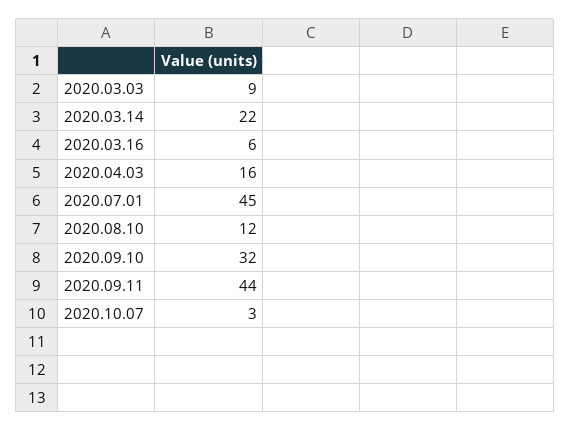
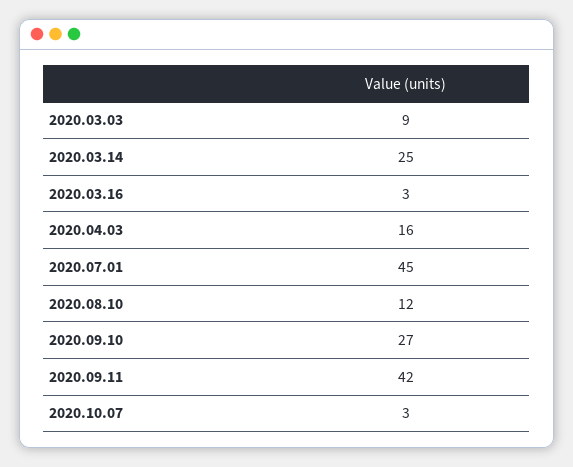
  {
    "2020.03.03": 9,
-   "2020.03.14": 22,
+   "2020.03.14": 25,
-   "2020.03.16": 6,
+   "2020.03.16": 3,
    "2020.04.03": 16,
    "2020.07.01": 45,
    "2020.08.10": 12,
-   "2020.09.10": 32,
+   "2020.09.10": 27,
-   "2020.09.11": 44,
+   "2020.09.11": 42,
    "2020.10.07": 3
  }

